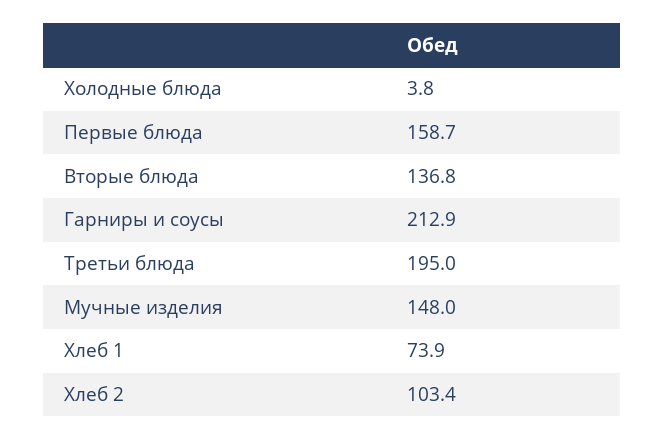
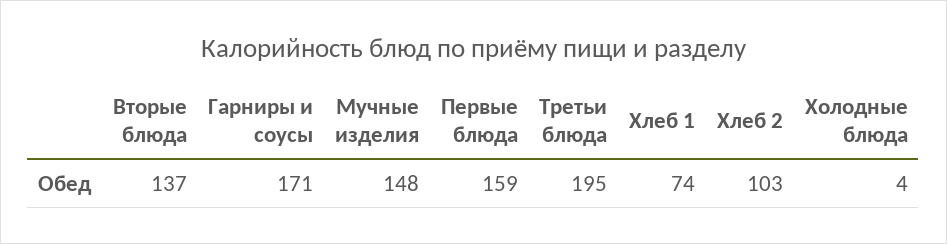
  {
    "Холодные блюда": 3.8,
    "Первые блюда": 158.7,
    "Вторые блюда": 136.8,
-   "Гарниры и соусы": 212.9,
+   "Гарниры и соусы": 171,
    "Третьи блюда": 195,
    "Мучные изделия": 148,
    "Хлеб 1": 73.9,
    "Хлеб 2": 103.4
  }

